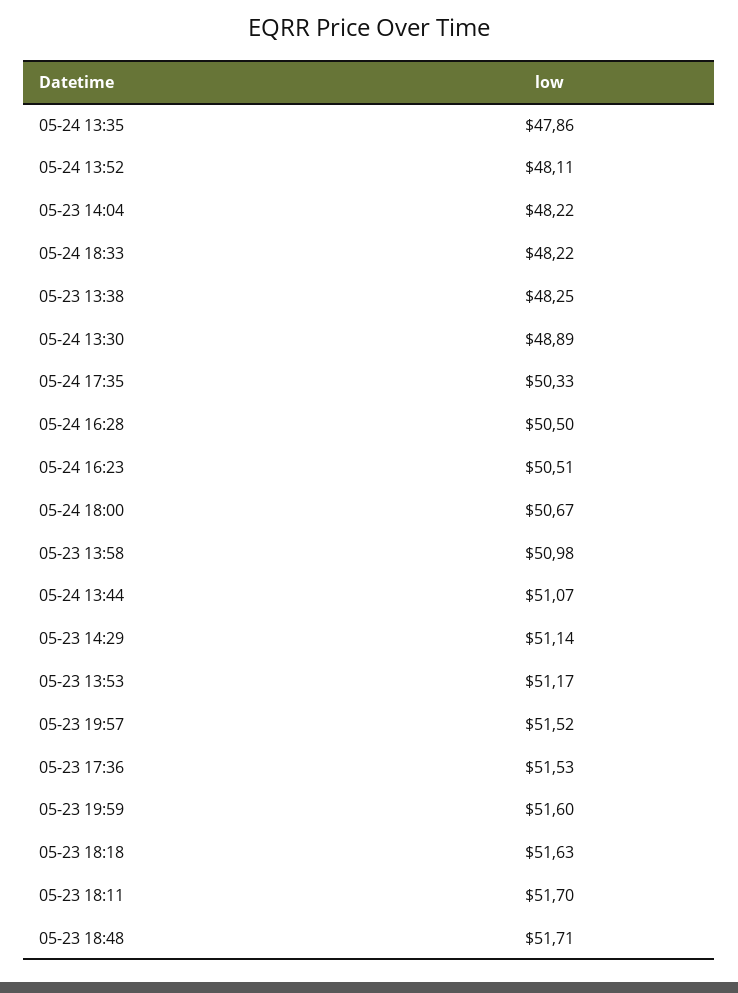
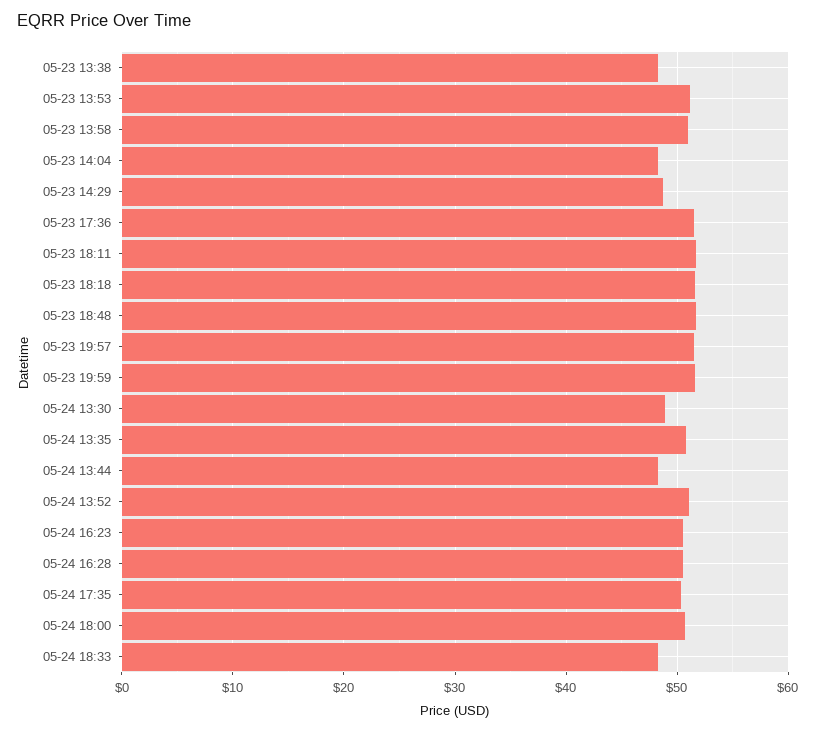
  {
-   "05-24 13:35": 47.86,
+   "05-24 13:35": 51,
-   "05-24 13:52": 48.11,
+   "05-24 13:52": 51,
    "05-23 14:04": 48.22,
    "05-24 18:33": 48.22,
    "05-23 13:38": 48.25,
    "05-24 13:30": 48.89,
    "05-24 17:35": 50.33,
    "05-24 16:28": 50.5,
    "05-24 16:23": 50.51,
    "05-24 18:00": 50.67,
    "05-23 13:58": 50.98,
-   "05-24 13:44": 51.07,
+   "05-24 13:44": 48,
-   "05-23 14:29": 51.14,
+   "05-23 14:29": 49,
    "05-23 13:53": 51.17,
    "05-23 19:57": 51.52,
    "05-23 17:36": 51.53,
    "05-23 19:59": 51.6,
    "05-23 18:18": 51.63,
    "05-23 18:11": 51.7,
    "05-23 18:48": 51.71
  }

